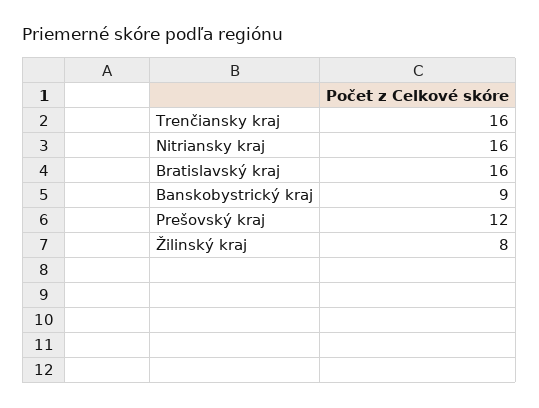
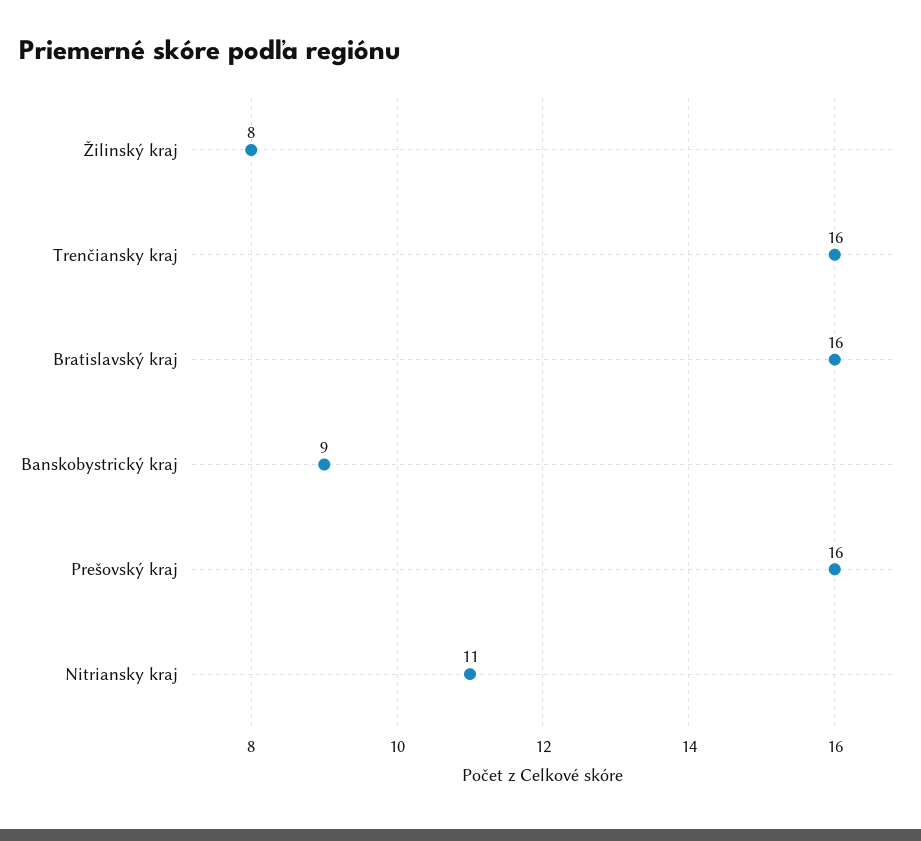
  {
    "Trenčiansky kraj": 16,
-   "Nitriansky kraj": 16,
+   "Nitriansky kraj": 11,
    "Bratislavský kraj": 16,
    "Banskobystrický kraj": 9,
-   "Prešovský kraj": 12,
+   "Prešovský kraj": 16,
    "Žilinský kraj": 8
  }

